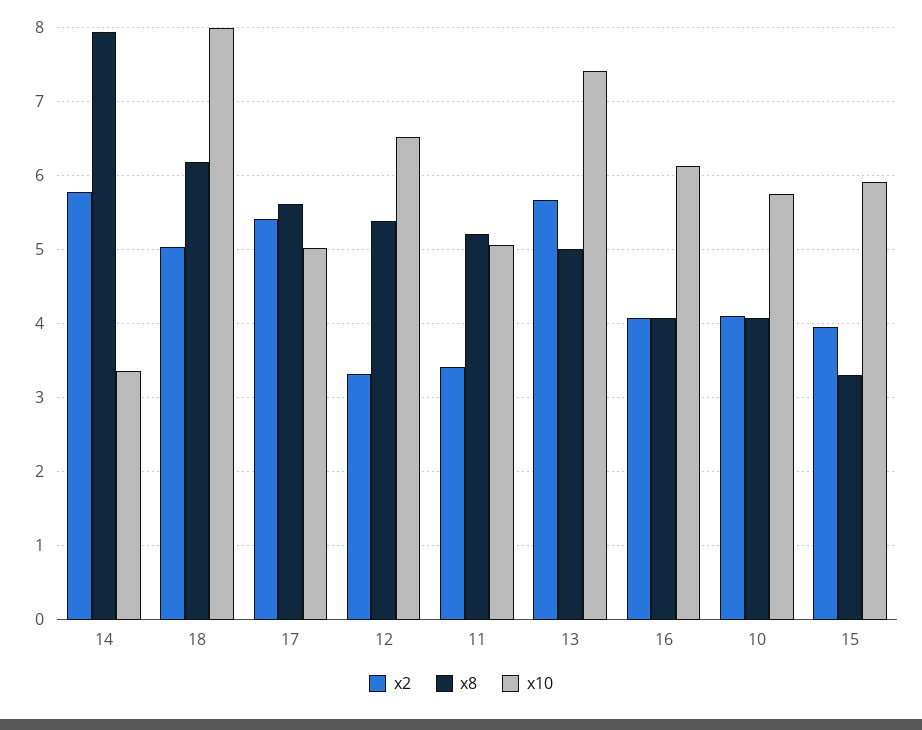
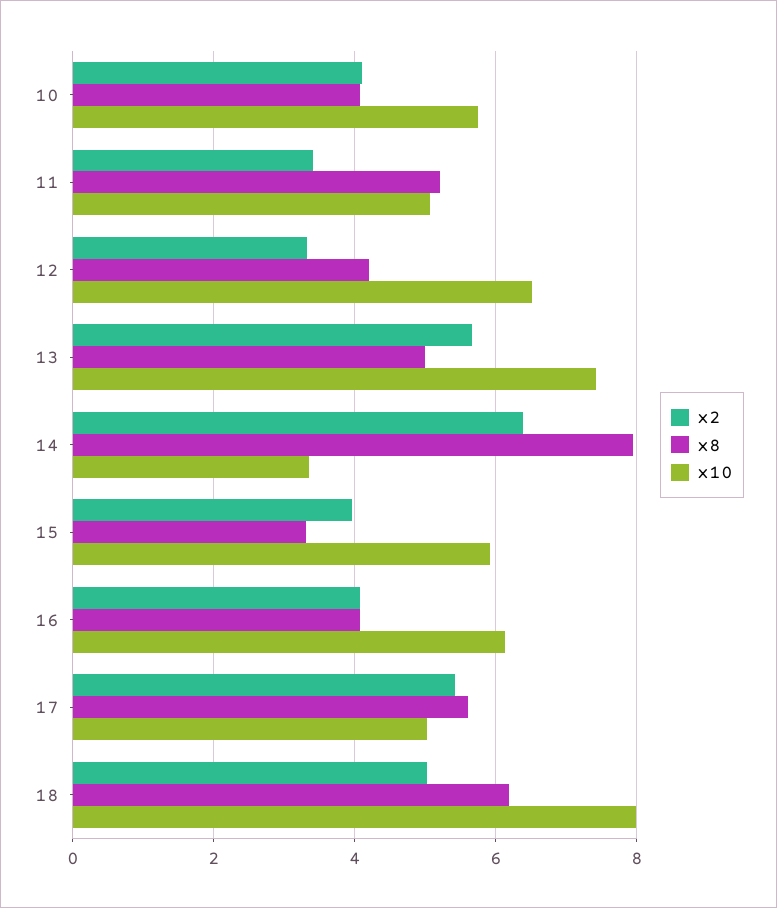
  {
    "x2": {
-     "14": 5.8,
+     "14": 6.4,
      "18": 5,
      "17": 5.4,
      "12": 3.3,
      "11": 3.4,
      "13": 5.7,
      "16": 4.1,
      "10": 4.1,
      "15": 4
    },
    "x8": {
      "14": 7.9,
      "18": 6.2,
      "17": 5.6,
-     "12": 5.4,
+     "12": 4.2,
      "11": 5.2,
      "13": 5,
      "16": 4.1,
      "10": 4.1,
      "15": 3.3
    },
    "x10": {
      "14": 3.4,
      "18": 8,
      "17": 5,
      "12": 6.5,
      "11": 5.1,
      "13": 7.4,
      "16": 6.1,
      "10": 5.7,
      "15": 5.9
    }
  }

